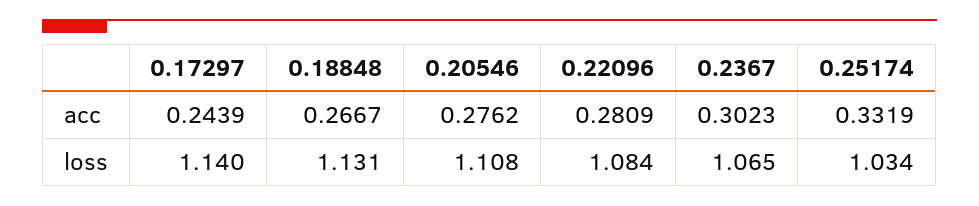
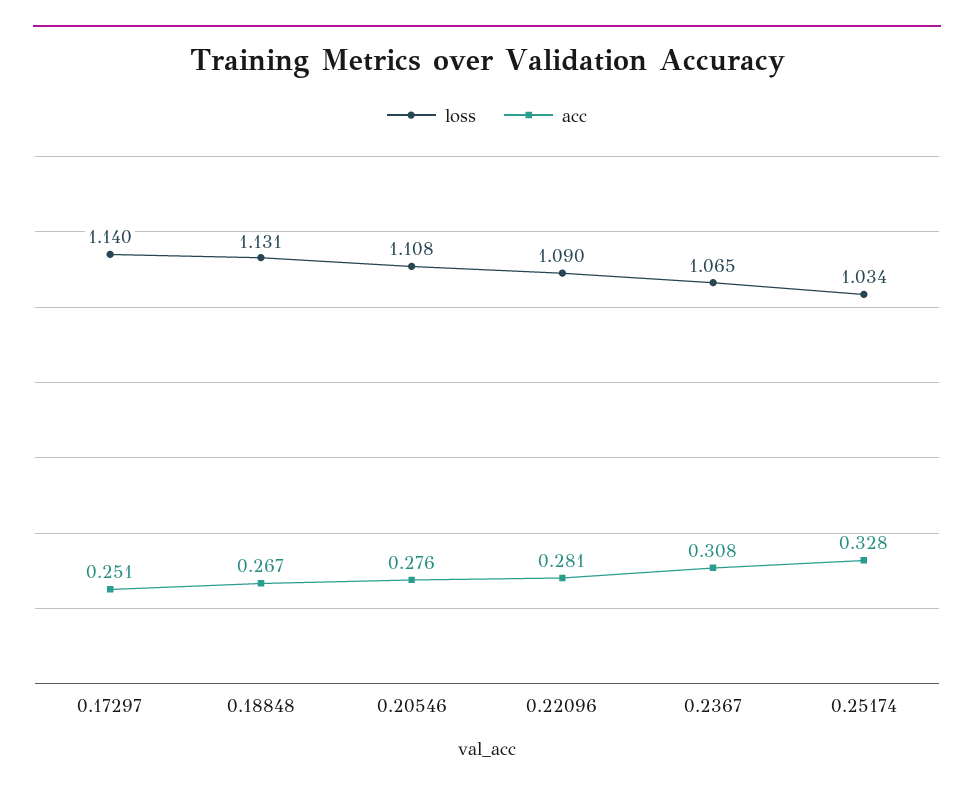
  {
    "acc": {
-     "0.17297": 0.2439,
+     "0.17297": 0.251,
      "0.18848": 0.2667,
      "0.20546": 0.2762,
      "0.22096": 0.2809,
-     "0.2367": 0.3023,
+     "0.2367": 0.308,
-     "0.25174": 0.3319
+     "0.25174": 0.328
    },
    "loss": {
      "0.17297": 1.14,
      "0.18848": 1.131,
      "0.20546": 1.108,
-     "0.22096": 1.084,
+     "0.22096": 1.09,
      "0.2367": 1.065,
      "0.25174": 1.034
    }
  }

